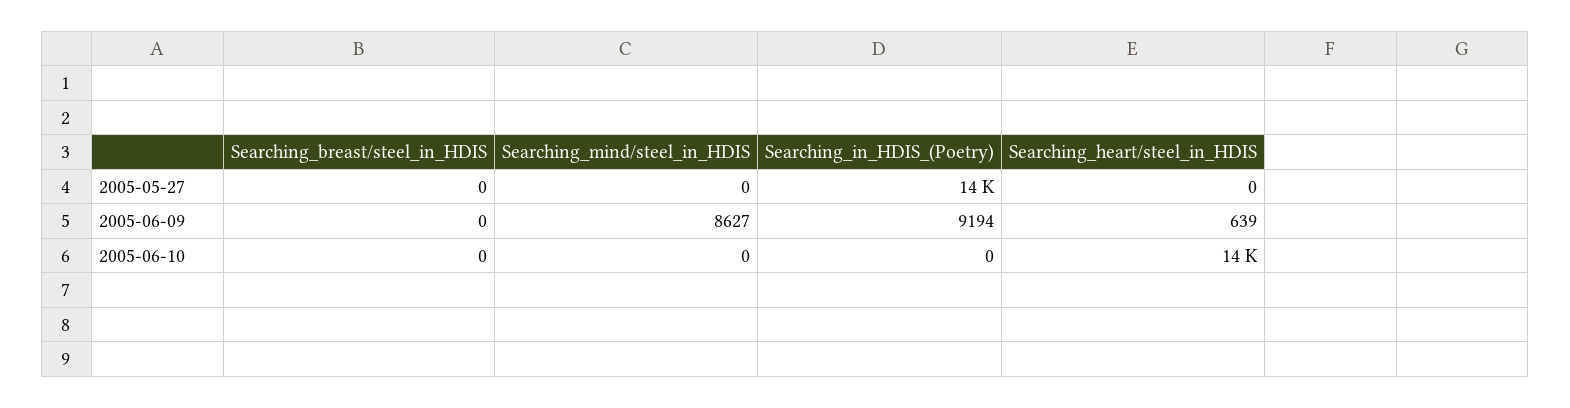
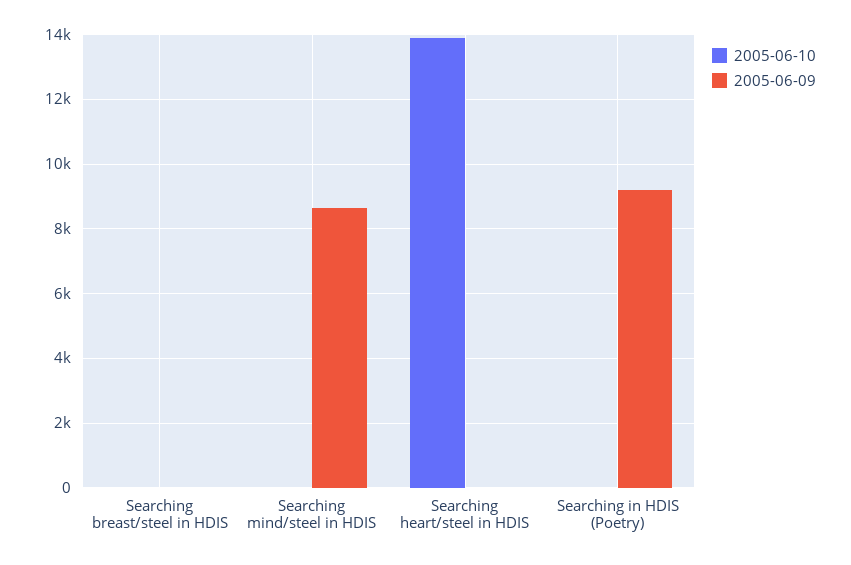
  {
-   "2005-05-27": {
-     "Searching_breast/steel_in_HDIS": 0,
-     "Searching_mind/steel_in_HDIS": 0,
-     "Searching_in_HDIS_(Poetry)": 14000,
-     "Searching_heart/steel_in_HDIS": 0
-   },
    "2005-06-09": {
      "Searching_breast/steel_in_HDIS": 0,
      "Searching_mind/steel_in_HDIS": 8627,
      "Searching_in_HDIS_(Poetry)": 9194,
-     "Searching_heart/steel_in_HDIS": 639
+     "Searching_heart/steel_in_HDIS": 0
    },
    "2005-06-10": {
      "Searching_breast/steel_in_HDIS": 0,
      "Searching_mind/steel_in_HDIS": 0,
      "Searching_in_HDIS_(Poetry)": 0,
      "Searching_heart/steel_in_HDIS": 14000
    }
  }

